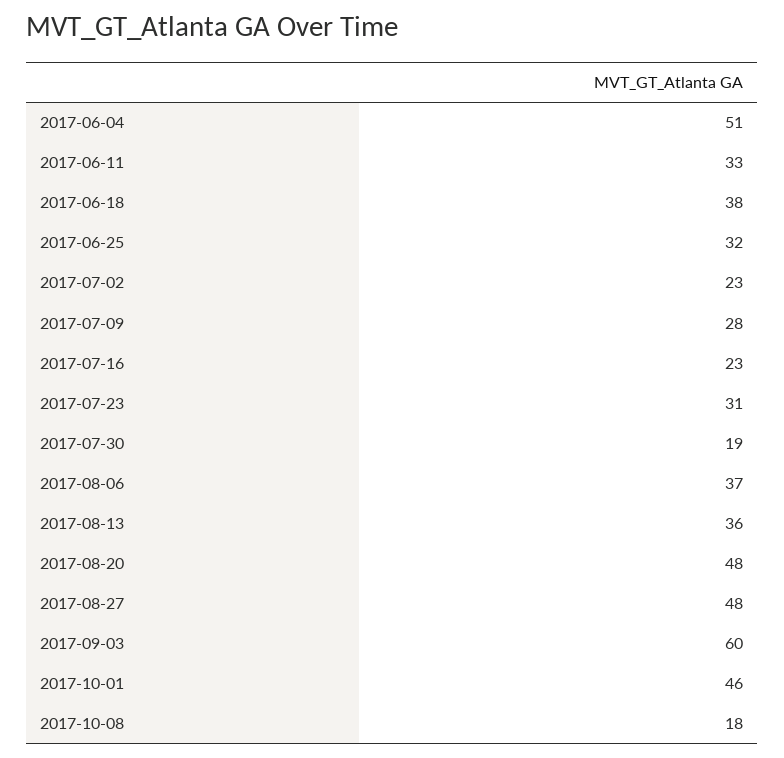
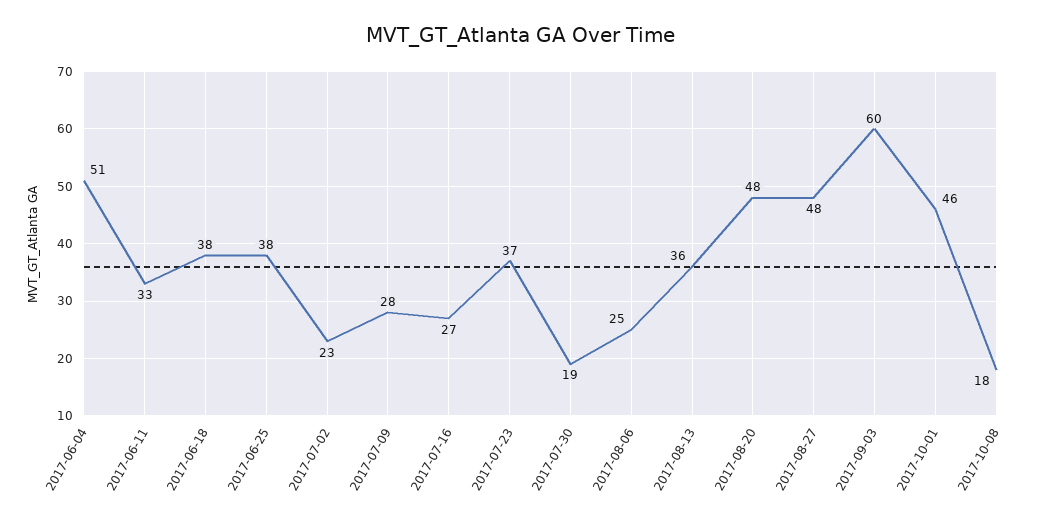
  {
    "2017-06-04": 51,
    "2017-06-11": 33,
    "2017-06-18": 38,
-   "2017-06-25": 32,
+   "2017-06-25": 38,
    "2017-07-02": 23,
    "2017-07-09": 28,
-   "2017-07-16": 23,
+   "2017-07-16": 27,
-   "2017-07-23": 31,
+   "2017-07-23": 37,
    "2017-07-30": 19,
-   "2017-08-06": 37,
+   "2017-08-06": 25,
    "2017-08-13": 36,
    "2017-08-20": 48,
    "2017-08-27": 48,
    "2017-09-03": 60,
    "2017-10-01": 46,
    "2017-10-08": 18
  }

